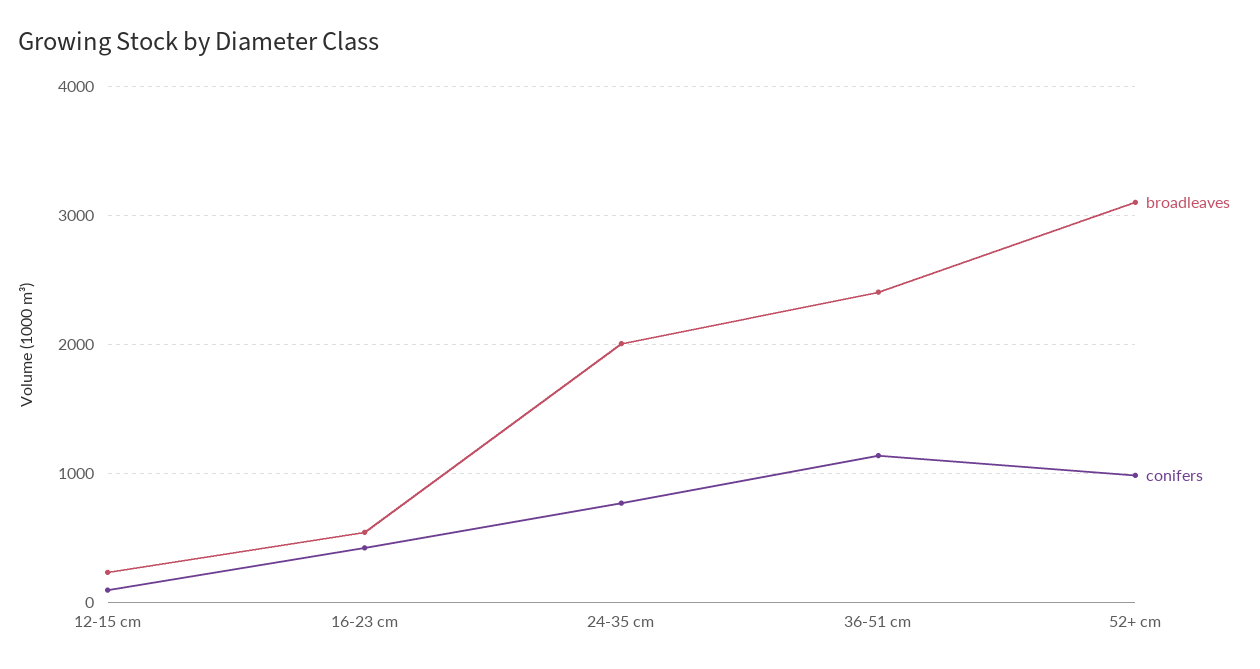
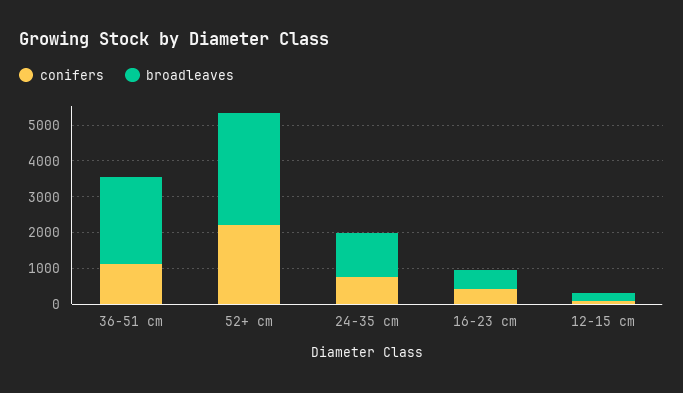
  {
    "broadleaves": {
      "12-15 cm": 200,
      "16-23 cm": 500,
-     "24-35 cm": 2000,
+     "24-35 cm": 1250,
      "36-51 cm": 2400,
      "52+ cm": 3100
    },
    "conifers": {
      "12-15 cm": 100,
      "16-23 cm": 400,
      "24-35 cm": 800,
      "36-51 cm": 1100,
-     "52+ cm": 1000
+     "52+ cm": 2250
    }
  }

